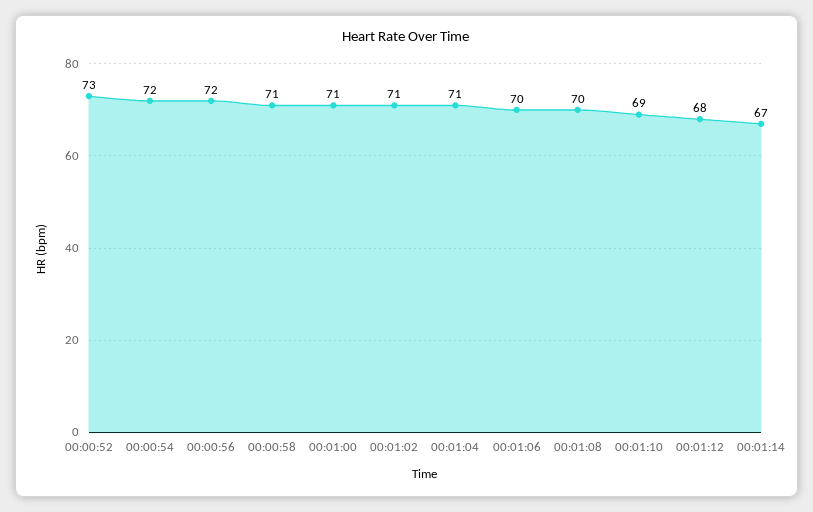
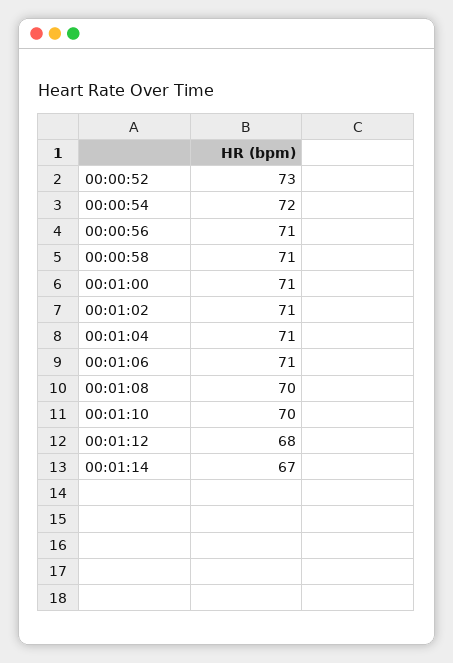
  {
    "00:00:52": 73,
    "00:00:54": 72,
-   "00:00:56": 72,
+   "00:00:56": 71,
    "00:00:58": 71,
    "00:01:00": 71,
    "00:01:02": 71,
    "00:01:04": 71,
-   "00:01:06": 70,
+   "00:01:06": 71,
    "00:01:08": 70,
-   "00:01:10": 69,
+   "00:01:10": 70,
    "00:01:12": 68,
    "00:01:14": 67
  }

